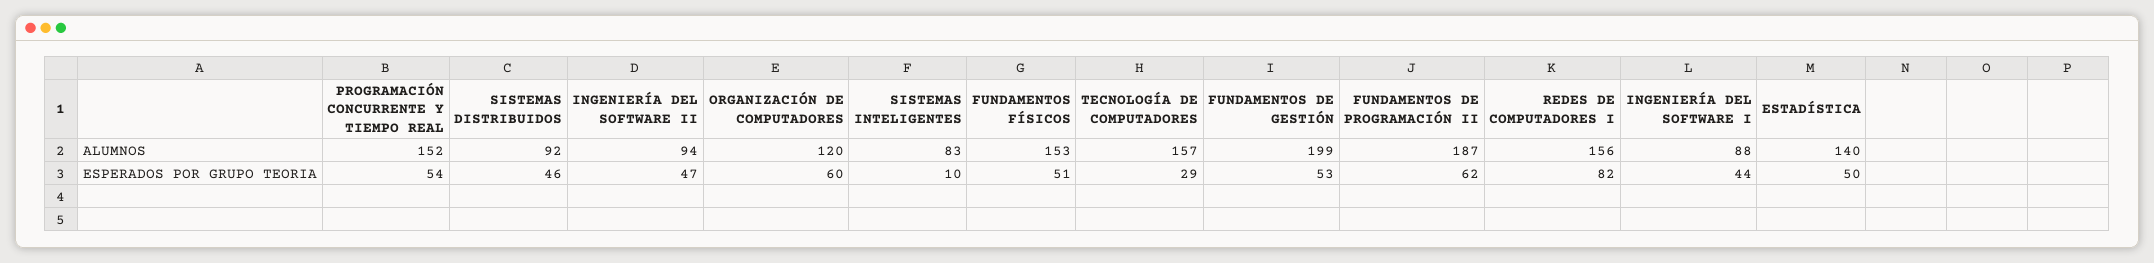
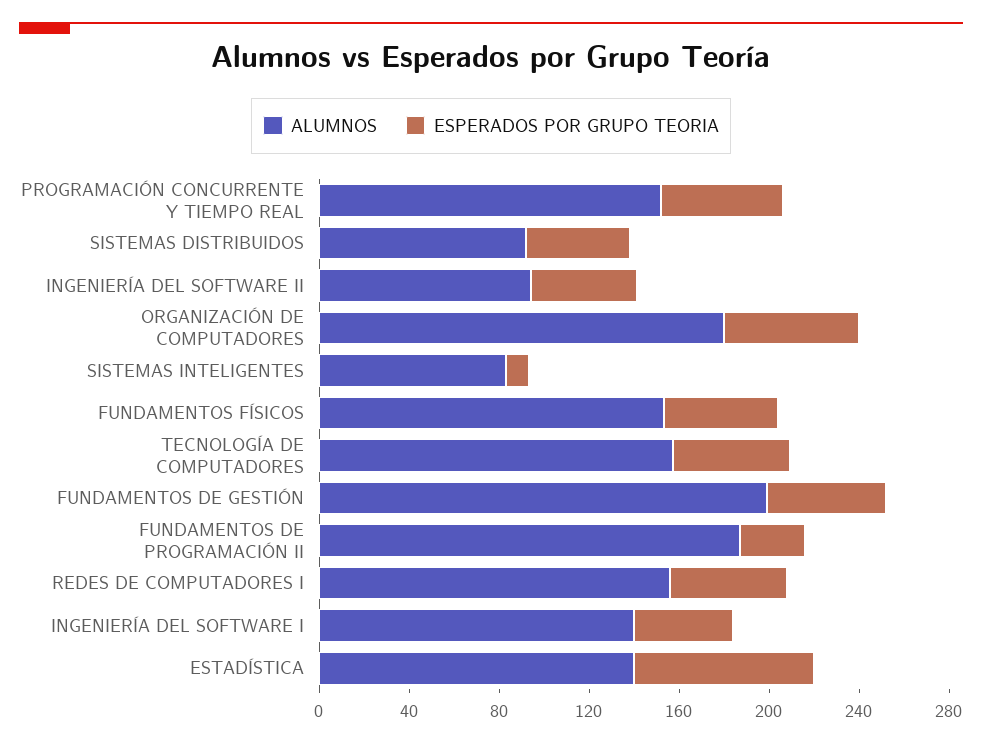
  {
    "ALUMNOS": {
      "PROGRAMACIÓN CONCURRENTE Y TIEMPO REAL": 152,
      "SISTEMAS DISTRIBUIDOS": 92,
      "INGENIERÍA DEL SOFTWARE II": 94,
-     "ORGANIZACIÓN DE COMPUTADORES": 120,
+     "ORGANIZACIÓN DE COMPUTADORES": 180,
      "SISTEMAS INTELIGENTES": 83,
      "FUNDAMENTOS FÍSICOS": 153,
      "TECNOLOGÍA DE COMPUTADORES": 157,
      "FUNDAMENTOS DE GESTIÓN": 199,
      "FUNDAMENTOS DE PROGRAMACIÓN II": 187,
      "REDES DE COMPUTADORES I": 156,
-     "INGENIERÍA DEL SOFTWARE I": 88,
+     "INGENIERÍA DEL SOFTWARE I": 140,
      "ESTADÍSTICA": 140
    },
    "ESPERADOS POR GRUPO TEORIA": {
      "PROGRAMACIÓN CONCURRENTE Y TIEMPO REAL": 54,
      "SISTEMAS DISTRIBUIDOS": 46,
      "INGENIERÍA DEL SOFTWARE II": 47,
      "ORGANIZACIÓN DE COMPUTADORES": 60,
      "SISTEMAS INTELIGENTES": 10,
      "FUNDAMENTOS FÍSICOS": 51,
-     "TECNOLOGÍA DE COMPUTADORES": 29,
+     "TECNOLOGÍA DE COMPUTADORES": 50,
      "FUNDAMENTOS DE GESTIÓN": 53,
-     "FUNDAMENTOS DE PROGRAMACIÓN II": 62,
+     "FUNDAMENTOS DE PROGRAMACIÓN II": 30,
-     "REDES DE COMPUTADORES I": 82,
+     "REDES DE COMPUTADORES I": 50,
      "INGENIERÍA DEL SOFTWARE I": 44,
-     "ESTADÍSTICA": 50
+     "ESTADÍSTICA": 80
    }
  }

